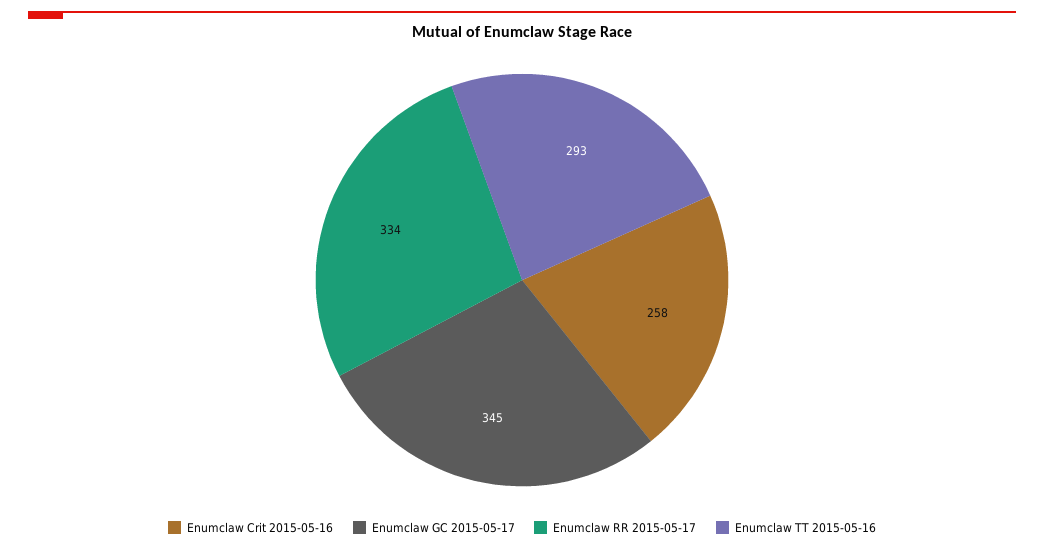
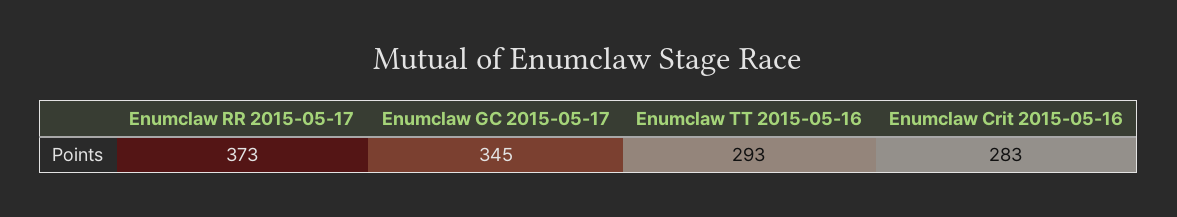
  {
-   "Enumclaw Crit 2015-05-16": 258,
+   "Enumclaw Crit 2015-05-16": 283,
    "Enumclaw GC 2015-05-17": 345,
-   "Enumclaw RR 2015-05-17": 334,
+   "Enumclaw RR 2015-05-17": 373,
    "Enumclaw TT 2015-05-16": 293
  }

